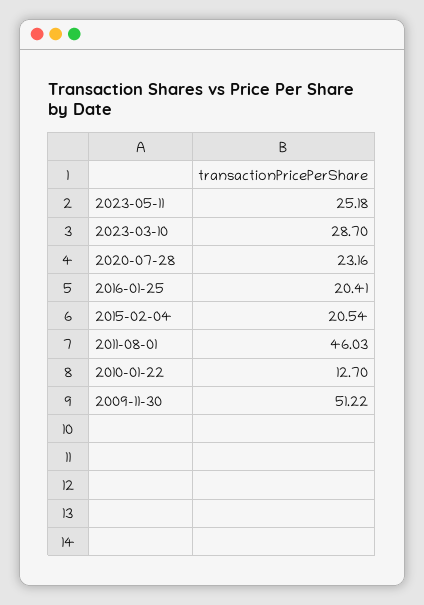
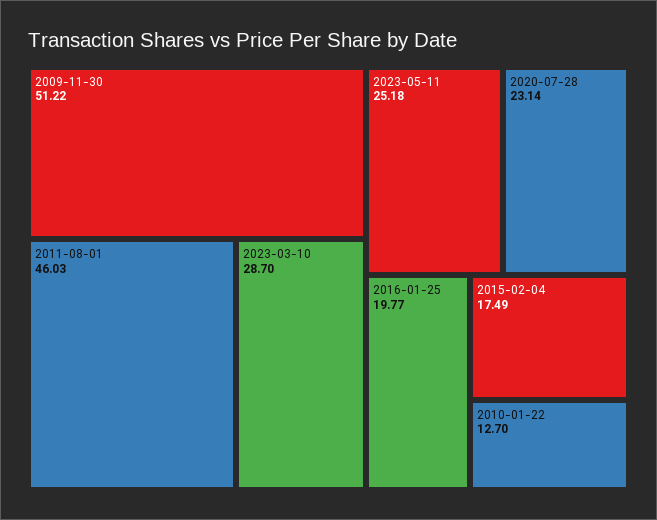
  {
    "2023-05-11": 25.18,
    "2023-03-10": 28.7,
-   "2020-07-28": 23.16,
+   "2020-07-28": 23.14,
-   "2016-01-25": 20.41,
+   "2016-01-25": 19.77,
-   "2015-02-04": 20.54,
+   "2015-02-04": 17.49,
    "2011-08-01": 46.03,
    "2010-01-22": 12.7,
    "2009-11-30": 51.22
  }

